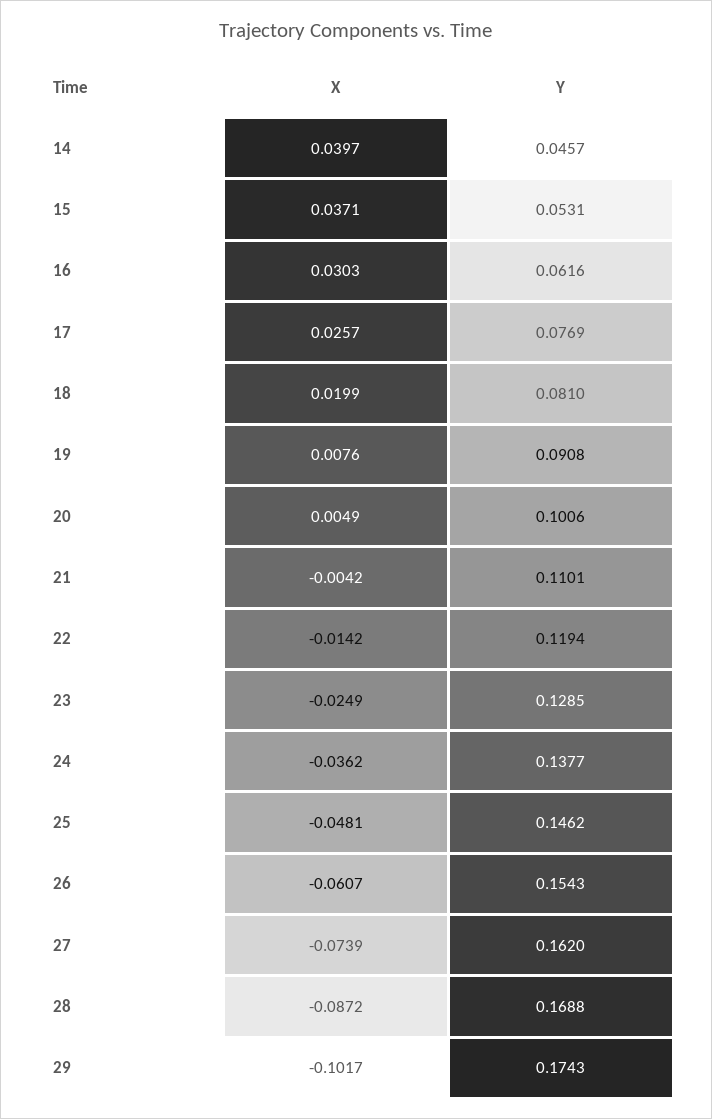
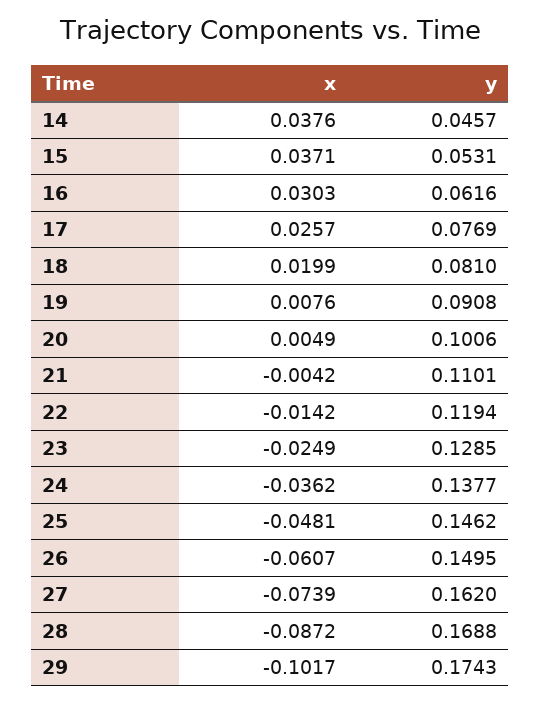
  {
    "X": {
-     "14": 0.0397,
+     "14": 0.0376,
      "15": 0.0371,
      "16": 0.0303,
      "17": 0.0257,
      "18": 0.0199,
      "19": 0.0076,
      "20": 0.0049,
      "21": -0.0042,
      "22": -0.0142,
      "23": -0.0249,
      "24": -0.0362,
      "25": -0.0481,
      "26": -0.0607,
      "27": -0.0739,
      "28": -0.0872,
      "29": -0.1017
    },
    "Y": {
      "14": 0.0457,
      "15": 0.0531,
      "16": 0.0616,
      "17": 0.0769,
      "18": 0.081,
      "19": 0.0908,
      "20": 0.1006,
      "21": 0.1101,
      "22": 0.1194,
      "23": 0.1285,
      "24": 0.1377,
      "25": 0.1462,
-     "26": 0.1543,
+     "26": 0.1495,
      "27": 0.162,
      "28": 0.1688,
      "29": 0.1743
    }
  }

